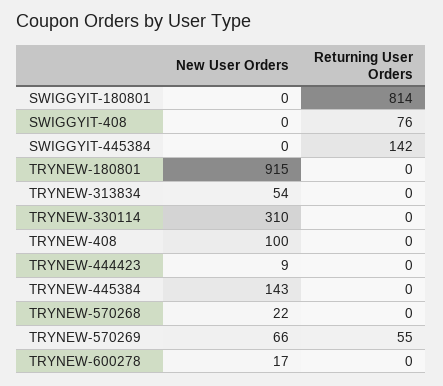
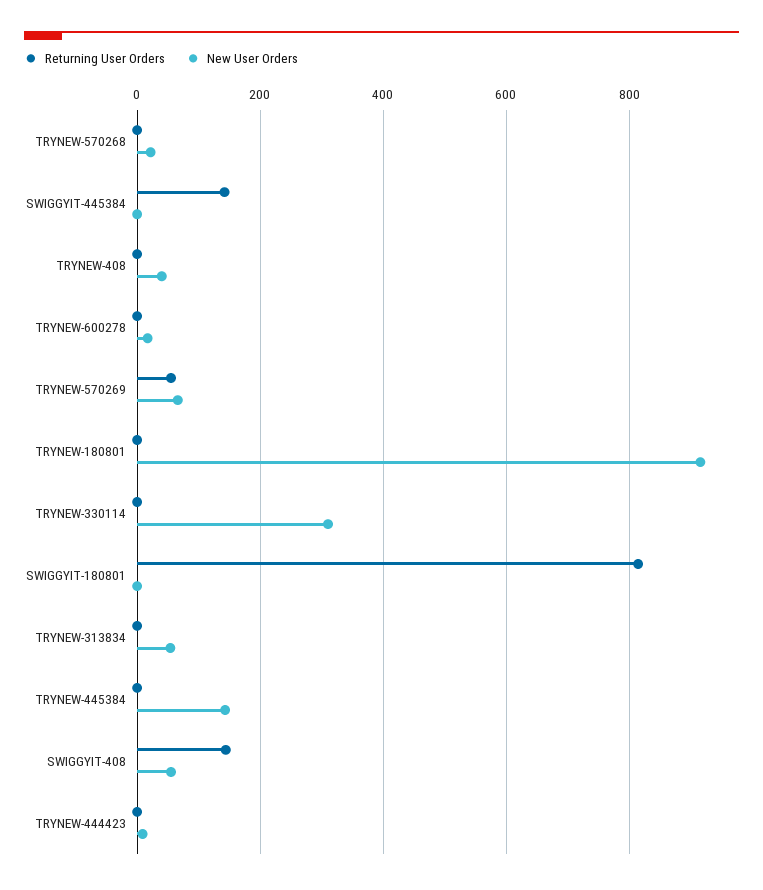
  {
    "New User Orders": {
      "SWIGGYIT-180801": 0,
-     "SWIGGYIT-408": 0,
+     "SWIGGYIT-408": 60,
      "SWIGGYIT-445384": 0,
      "TRYNEW-180801": 915,
      "TRYNEW-313834": 54,
      "TRYNEW-330114": 310,
-     "TRYNEW-408": 100,
+     "TRYNEW-408": 40,
      "TRYNEW-444423": 9,
      "TRYNEW-445384": 143,
      "TRYNEW-570268": 22,
      "TRYNEW-570269": 66,
      "TRYNEW-600278": 17
    },
    "Returning User Orders": {
      "SWIGGYIT-180801": 814,
-     "SWIGGYIT-408": 76,
+     "SWIGGYIT-408": 140,
      "SWIGGYIT-445384": 142,
      "TRYNEW-180801": 0,
      "TRYNEW-313834": 0,
      "TRYNEW-330114": 0,
      "TRYNEW-408": 0,
      "TRYNEW-444423": 0,
      "TRYNEW-445384": 0,
      "TRYNEW-570268": 0,
      "TRYNEW-570269": 55,
      "TRYNEW-600278": 0
    }
  }

